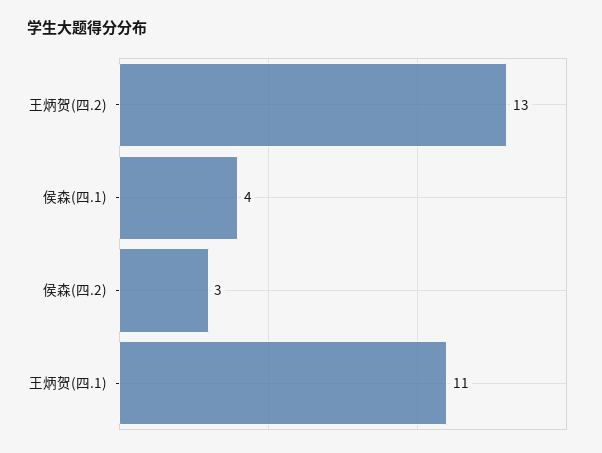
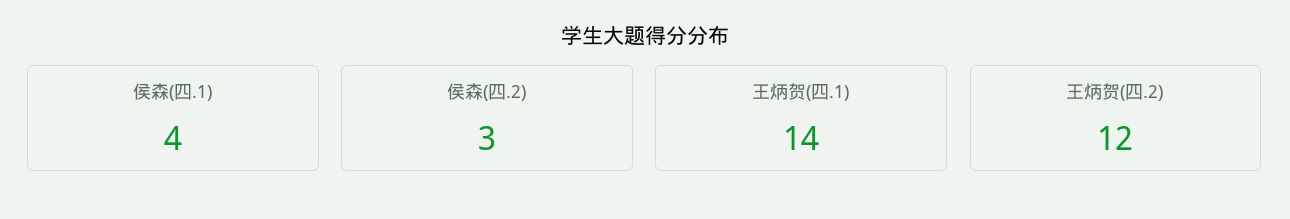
  {
-   "王炳贺(四.2)": 13,
+   "王炳贺(四.2)": 12,
    "侯森(四.1)": 4,
    "侯森(四.2)": 3,
-   "王炳贺(四.1)": 11
+   "王炳贺(四.1)": 14
  }

